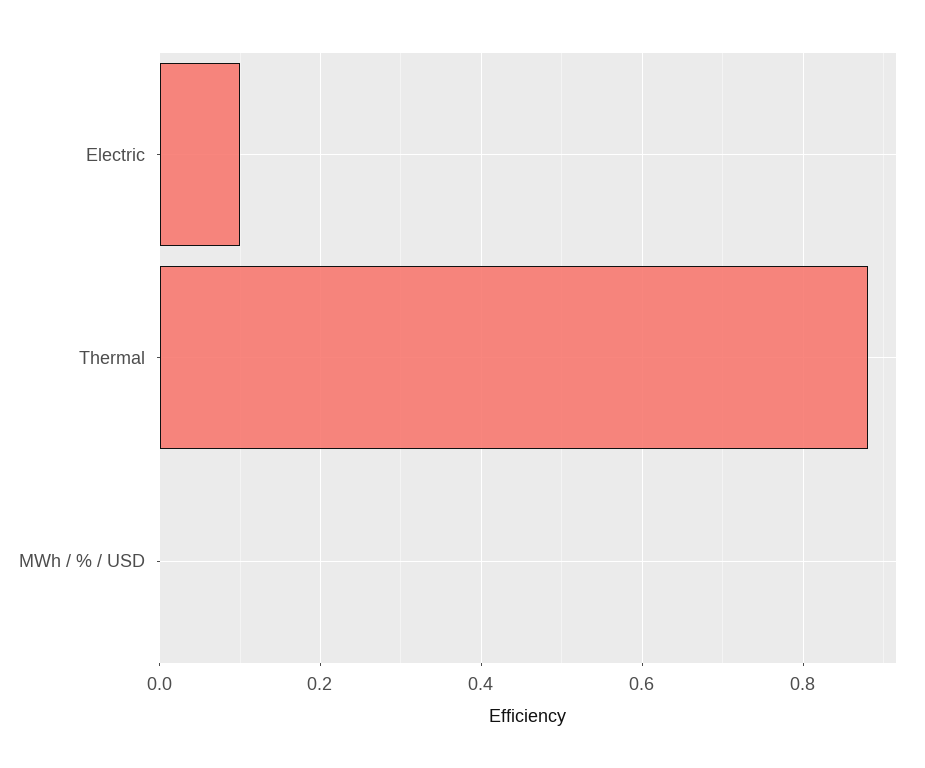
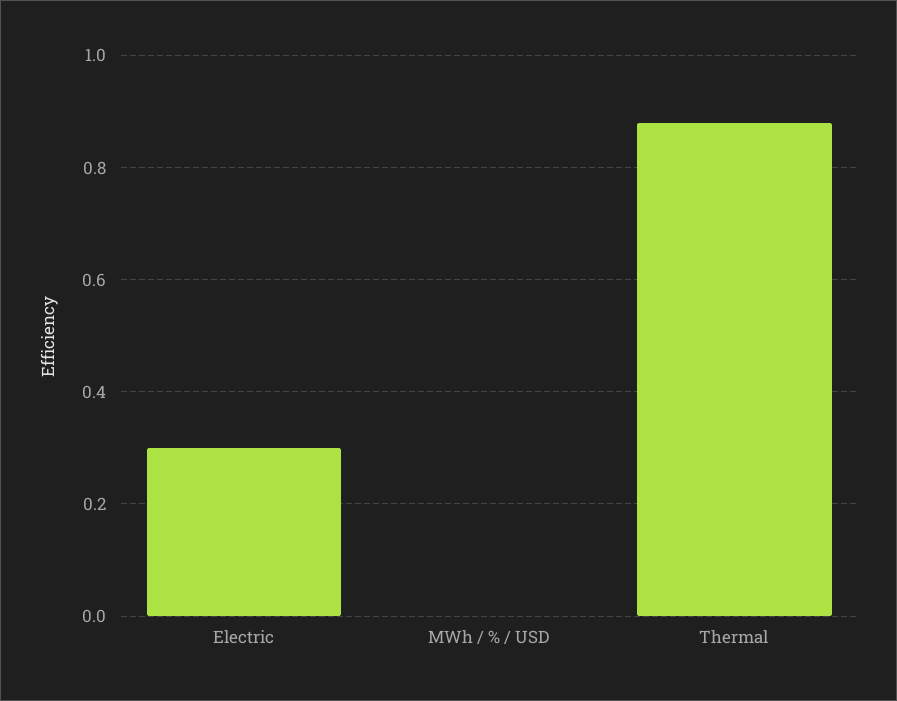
  {
-   "Electric": 0.1,
+   "Electric": 0.3,
    "Thermal": 0.9,
    "MWh / % / USD": 0
  }

